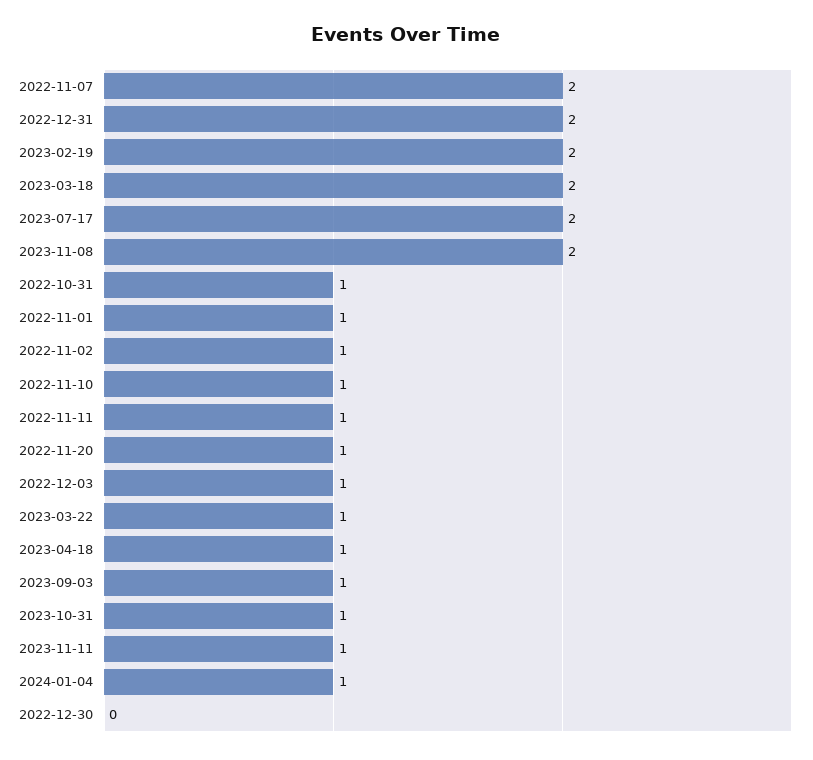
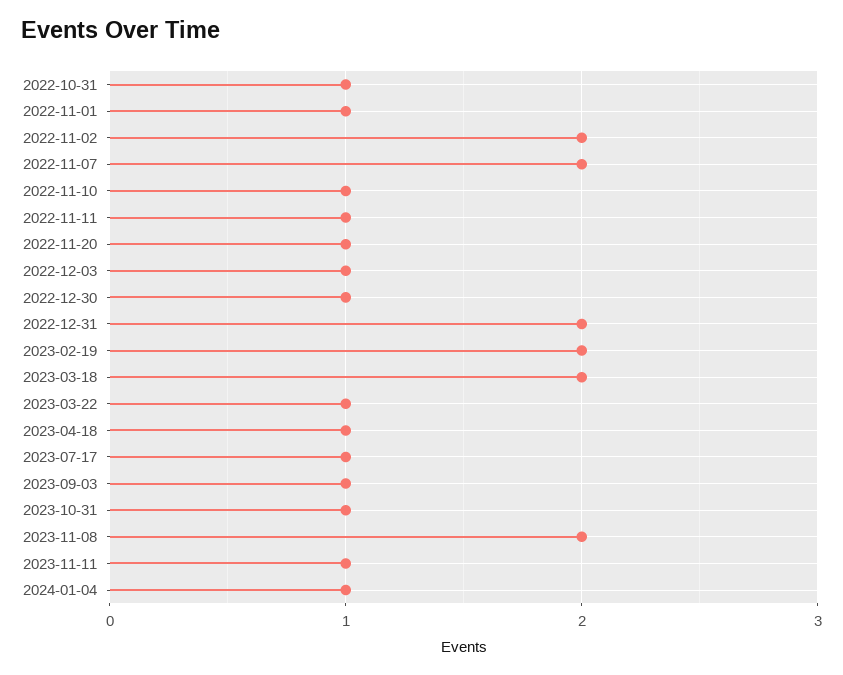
  {
    "2022-11-07": 2,
    "2022-12-31": 2,
    "2023-02-19": 2,
    "2023-03-18": 2,
-   "2023-07-17": 2,
+   "2023-07-17": 1,
    "2023-11-08": 2,
    "2022-10-31": 1,
    "2022-11-01": 1,
-   "2022-11-02": 1,
+   "2022-11-02": 2,
    "2022-11-10": 1,
    "2022-11-11": 1,
    "2022-11-20": 1,
    "2022-12-03": 1,
    "2023-03-22": 1,
    "2023-04-18": 1,
    "2023-09-03": 1,
    "2023-10-31": 1,
    "2023-11-11": 1,
    "2024-01-04": 1,
-   "2022-12-30": 0
+   "2022-12-30": 1
  }

